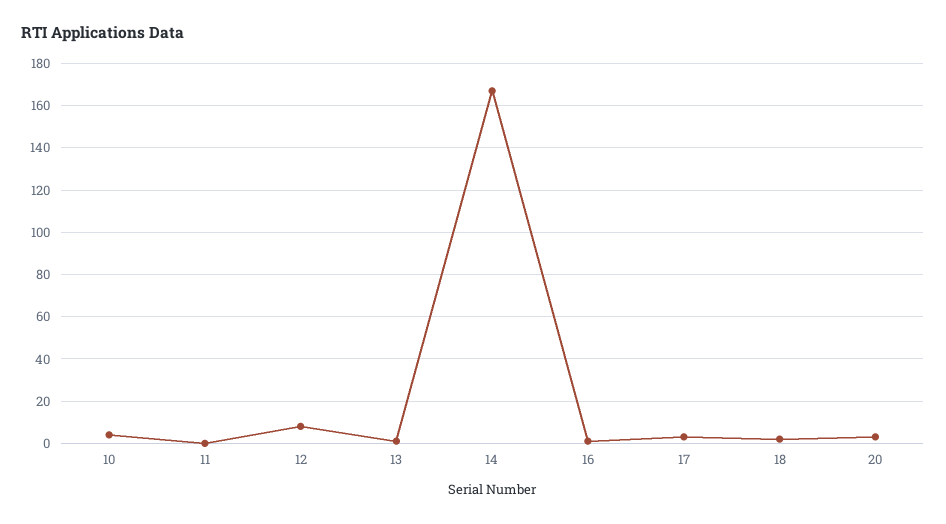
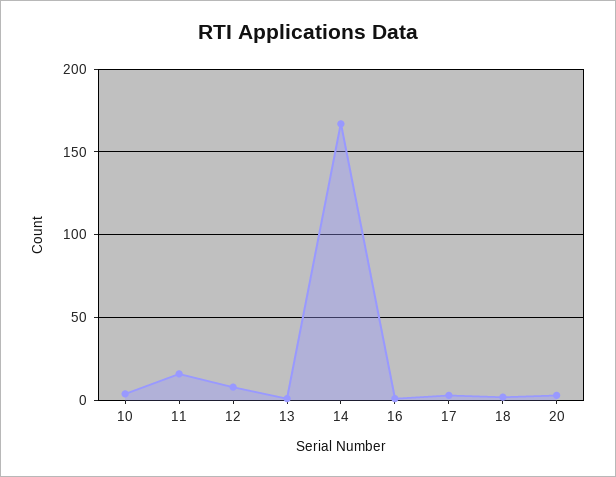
  {
    "10": 5,
-   "11": 0,
+   "11": 15,
    "12": 10,
    "13": 0,
    "14": 165,
    "16": 0,
    "17": 5,
    "18": 0,
    "20": 5
  }

